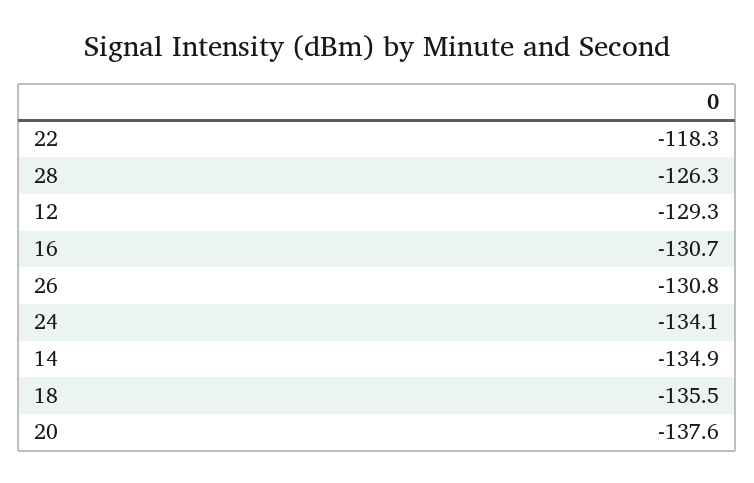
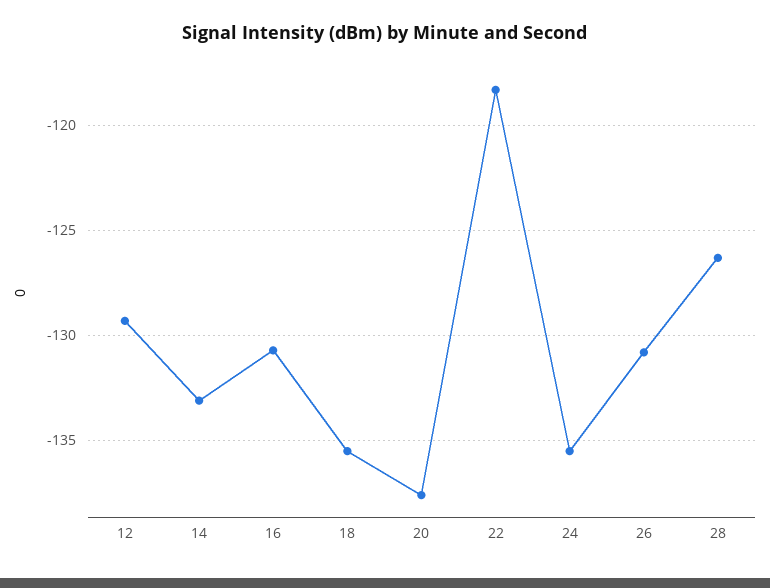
  {
    "22": -118.3,
    "28": -126.3,
    "12": -129.3,
    "16": -130.7,
    "26": -130.8,
-   "24": -134.1,
+   "24": -135.5,
-   "14": -134.9,
+   "14": -133,
    "18": -135.5,
    "20": -137.6
  }

